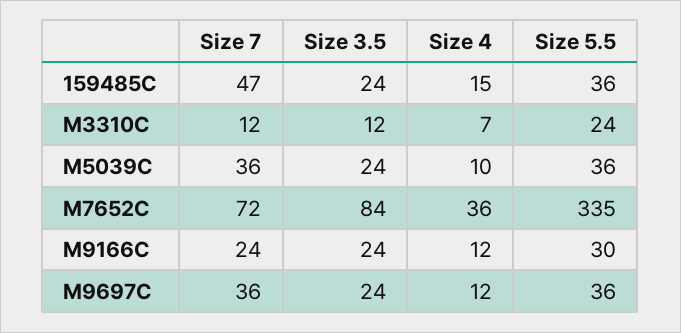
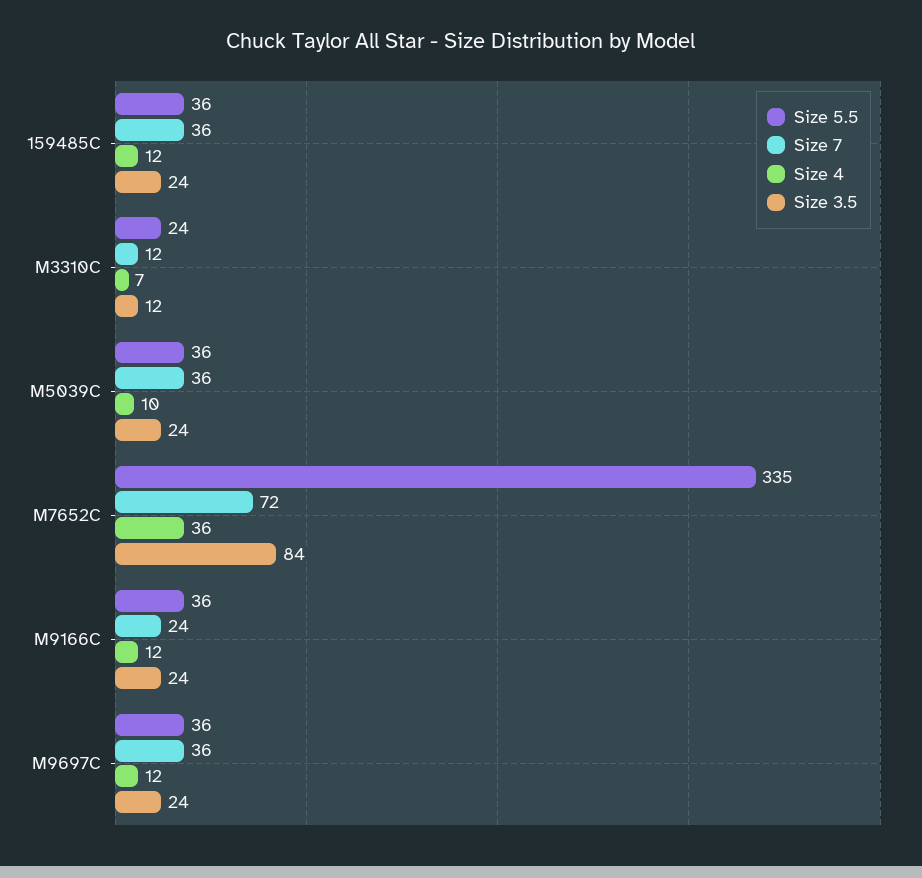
  {
    "Size 7": {
-     "159485C": 47,
+     "159485C": 36,
      "M3310C": 12,
      "M5039C": 36,
      "M7652C": 72,
      "M9166C": 24,
      "M9697C": 36
    },
    "Size 3.5": {
      "159485C": 24,
      "M3310C": 12,
      "M5039C": 24,
      "M7652C": 84,
      "M9166C": 24,
      "M9697C": 24
    },
    "Size 4": {
-     "159485C": 15,
+     "159485C": 12,
      "M3310C": 7,
      "M5039C": 10,
      "M7652C": 36,
      "M9166C": 12,
      "M9697C": 12
    },
    "Size 5.5": {
      "159485C": 36,
      "M3310C": 24,
      "M5039C": 36,
      "M7652C": 335,
-     "M9166C": 30,
+     "M9166C": 36,
      "M9697C": 36
    }
  }

